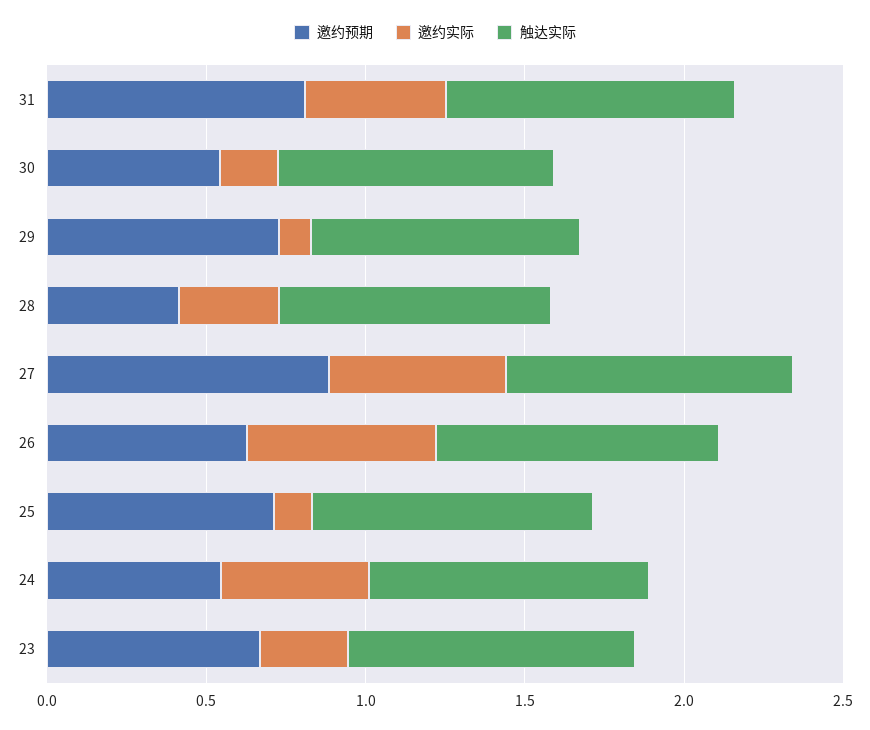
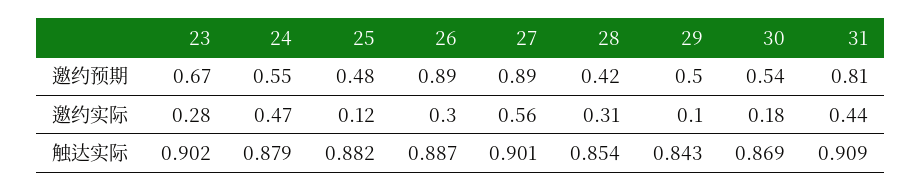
  {
    "邀约预期": {
      "31": 0.81,
      "30": 0.54,
-     "29": 0.7,
+     "29": 0.5,
      "28": 0.42,
      "27": 0.89,
-     "26": 0.6,
+     "26": 0.89,
-     "25": 0.7,
+     "25": 0.48,
      "24": 0.55,
      "23": 0.67
    },
    "邀约实际": {
      "31": 0.44,
      "30": 0.18,
      "29": 0.1,
      "28": 0.31,
      "27": 0.56,
-     "26": 0.6,
+     "26": 0.3,
      "25": 0.12,
      "24": 0.47,
      "23": 0.28
    },
    "触达实际": {
      "31": 0.909,
      "30": 0.869,
      "29": 0.843,
      "28": 0.854,
      "27": 0.901,
      "26": 0.887,
      "25": 0.882,
      "24": 0.879,
      "23": 0.902
    }
  }

